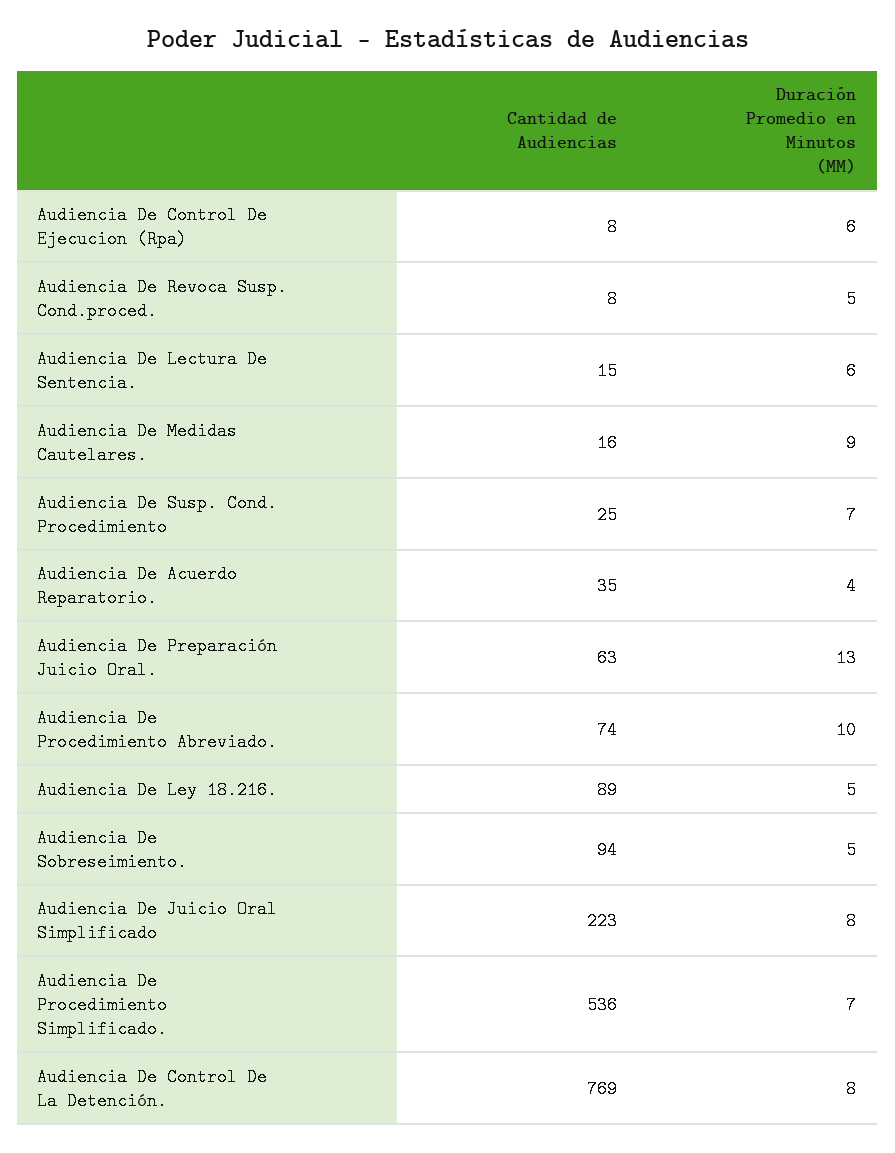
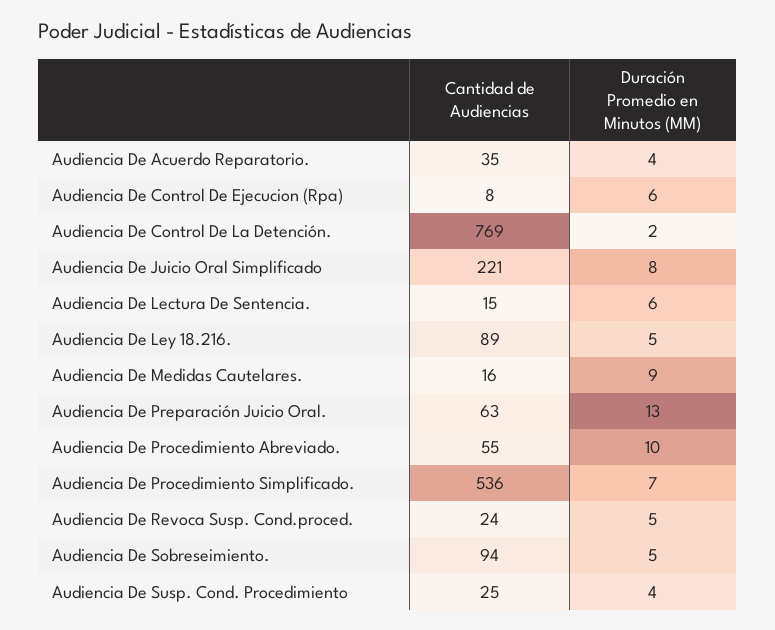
  {
    "Cantidad de Audiencias": {
      "Audiencia De Control De Ejecucion (Rpa)": 8,
-     "Audiencia De Revoca Susp. Cond.proced.": 8,
+     "Audiencia De Revoca Susp. Cond.proced.": 24,
      "Audiencia De Lectura De Sentencia.": 15,
      "Audiencia De Medidas Cautelares.": 16,
      "Audiencia De Susp. Cond. Procedimiento": 25,
      "Audiencia De Acuerdo Reparatorio.": 35,
      "Audiencia De Preparación Juicio Oral.": 63,
-     "Audiencia De Procedimiento Abreviado.": 74,
+     "Audiencia De Procedimiento Abreviado.": 55,
      "Audiencia De Ley 18.216.": 89,
      "Audiencia De Sobreseimiento.": 94,
-     "Audiencia De Juicio Oral Simplificado": 223,
+     "Audiencia De Juicio Oral Simplificado": 221,
      "Audiencia De Procedimiento Simplificado.": 536,
      "Audiencia De Control De La Detención.": 769
    },
    "Duración Promedio en Minutos (MM)": {
      "Audiencia De Control De Ejecucion (Rpa)": 6,
      "Audiencia De Revoca Susp. Cond.proced.": 5,
      "Audiencia De Lectura De Sentencia.": 6,
      "Audiencia De Medidas Cautelares.": 9,
-     "Audiencia De Susp. Cond. Procedimiento": 7,
+     "Audiencia De Susp. Cond. Procedimiento": 4,
      "Audiencia De Acuerdo Reparatorio.": 4,
      "Audiencia De Preparación Juicio Oral.": 13,
      "Audiencia De Procedimiento Abreviado.": 10,
      "Audiencia De Ley 18.216.": 5,
      "Audiencia De Sobreseimiento.": 5,
      "Audiencia De Juicio Oral Simplificado": 8,
      "Audiencia De Procedimiento Simplificado.": 7,
-     "Audiencia De Control De La Detención.": 8
+     "Audiencia De Control De La Detención.": 2
    }
  }

